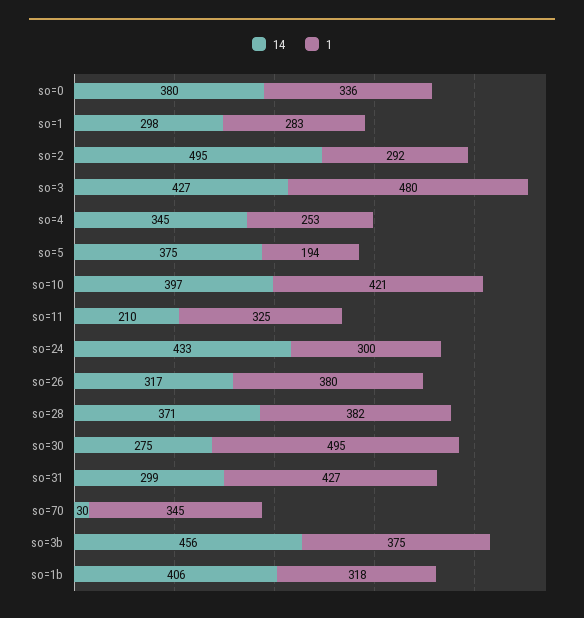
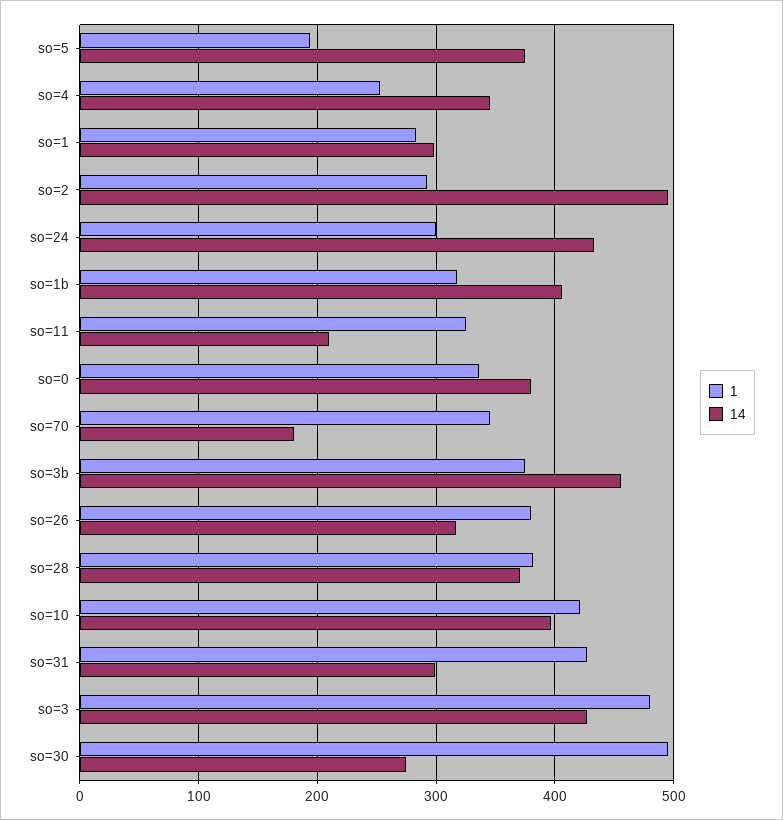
  {
    "14": {
      "so=0": 380,
      "so=1": 298,
      "so=2": 495,
      "so=3": 427,
      "so=4": 345,
      "so=5": 375,
      "so=10": 397,
      "so=11": 210,
      "so=24": 433,
      "so=26": 317,
      "so=28": 371,
      "so=30": 275,
      "so=31": 299,
-     "so=70": 30,
+     "so=70": 180,
      "so=3b": 456,
      "so=1b": 406
    },
    "1": {
      "so=0": 336,
      "so=1": 283,
      "so=2": 292,
      "so=3": 480,
      "so=4": 253,
      "so=5": 194,
      "so=10": 421,
      "so=11": 325,
      "so=24": 300,
      "so=26": 380,
      "so=28": 382,
      "so=30": 495,
      "so=31": 427,
      "so=70": 345,
      "so=3b": 375,
      "so=1b": 318
    }
  }

